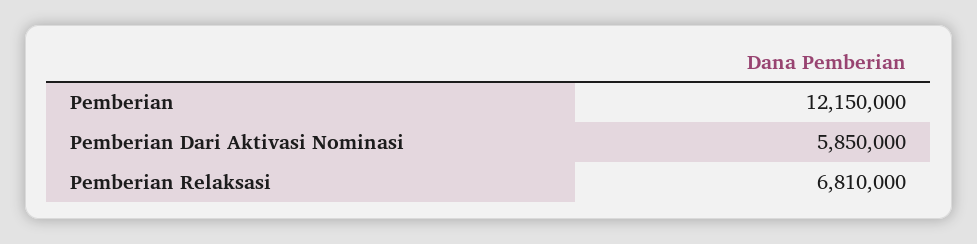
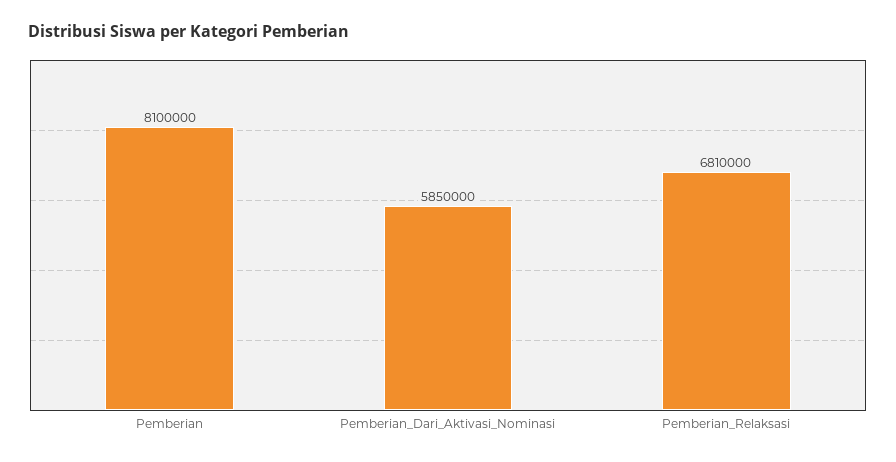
  {
-   "Pemberian": 12150000,
+   "Pemberian": 8100000,
    "Pemberian Dari Aktivasi Nominasi": 5850000,
    "Pemberian Relaksasi": 6810000
  }

